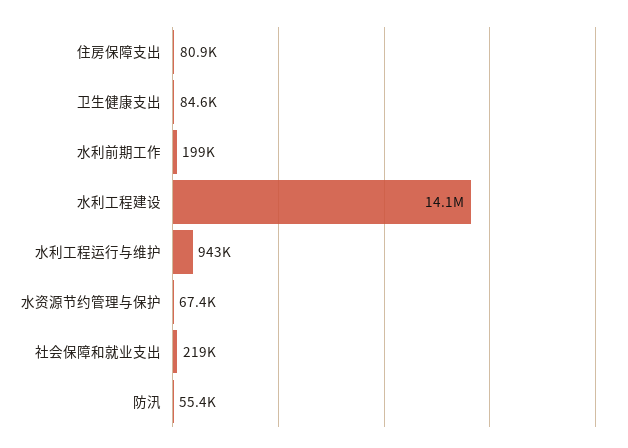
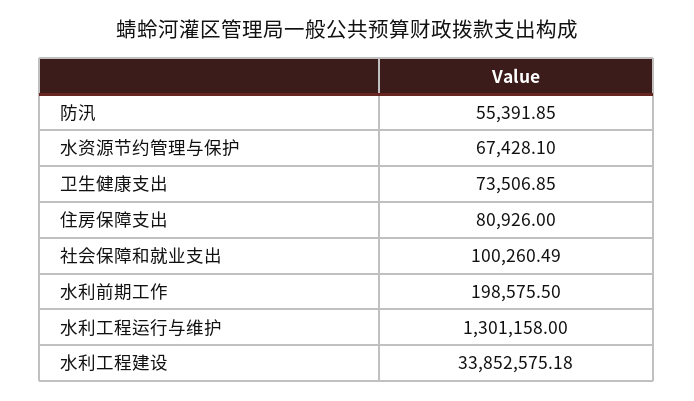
  {
    "住房保障支出": 80926,
-   "卫生健康支出": 84600,
+   "卫生健康支出": 73506.85,
    "水利前期工作": 198575.5,
-   "水利工程建设": 14100000,
+   "水利工程建设": 33852575.18,
-   "水利工程运行与维护": 943000,
+   "水利工程运行与维护": 1301158,
    "水资源节约管理与保护": 67428.1,
-   "社会保障和就业支出": 219000,
+   "社会保障和就业支出": 100260.49,
    "防汛": 55391.85
  }

